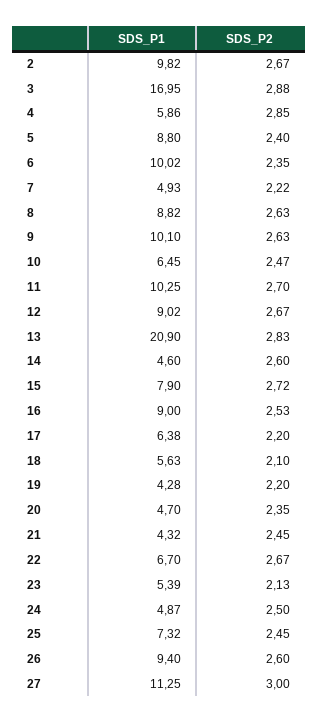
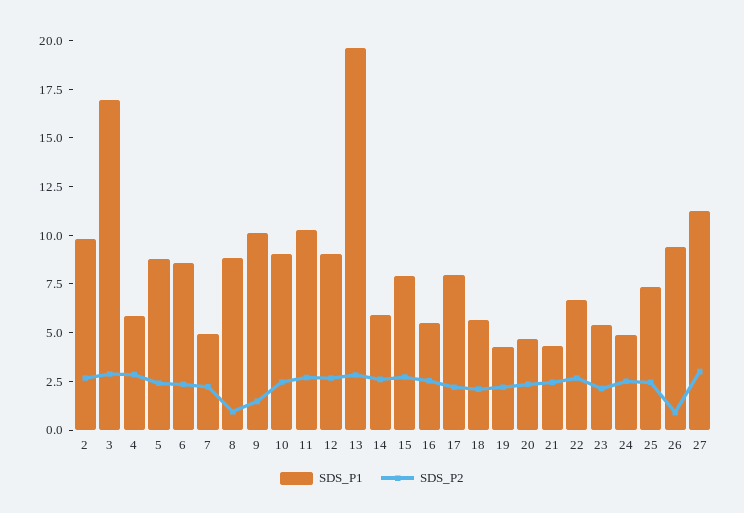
  {
    "SDS_P1": {
      "2": 9.82,
      "3": 16.95,
      "4": 5.86,
      "5": 8.8,
-     "6": 10.02,
+     "6": 8.5,
      "7": 4.93,
      "8": 8.82,
      "9": 10.1,
-     "10": 6.45,
+     "10": 9,
      "11": 10.25,
      "12": 9.02,
-     "13": 20.9,
+     "13": 19.5,
-     "14": 4.6,
+     "14": 6,
      "15": 7.9,
-     "16": 9,
+     "16": 5.5,
-     "17": 6.38,
+     "17": 8,
      "18": 5.63,
      "19": 4.28,
      "20": 4.7,
      "21": 4.32,
      "22": 6.7,
      "23": 5.39,
      "24": 4.87,
      "25": 7.32,
      "26": 9.4,
      "27": 11.25
    },
    "SDS_P2": {
      "2": 2.67,
      "3": 2.88,
      "4": 2.85,
      "5": 2.4,
      "6": 2.35,
      "7": 2.22,
-     "8": 2.63,
+     "8": 1,
-     "9": 2.63,
+     "9": 1.5,
      "10": 2.47,
      "11": 2.7,
      "12": 2.67,
      "13": 2.83,
      "14": 2.6,
      "15": 2.72,
      "16": 2.53,
      "17": 2.2,
      "18": 2.1,
      "19": 2.2,
      "20": 2.35,
      "21": 2.45,
      "22": 2.67,
      "23": 2.13,
      "24": 2.5,
      "25": 2.45,
-     "26": 2.6,
+     "26": 1,
      "27": 3
    }
  }

